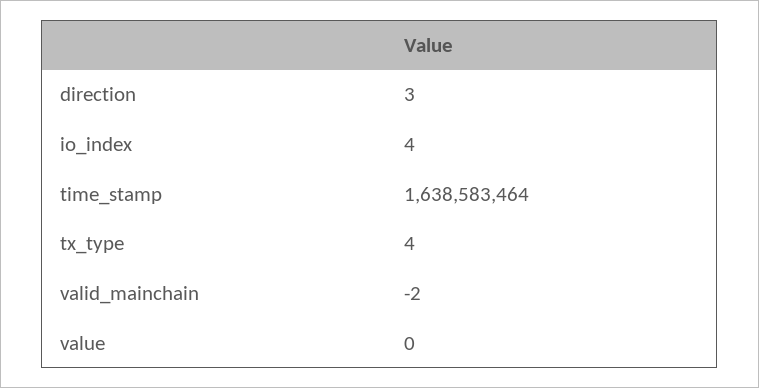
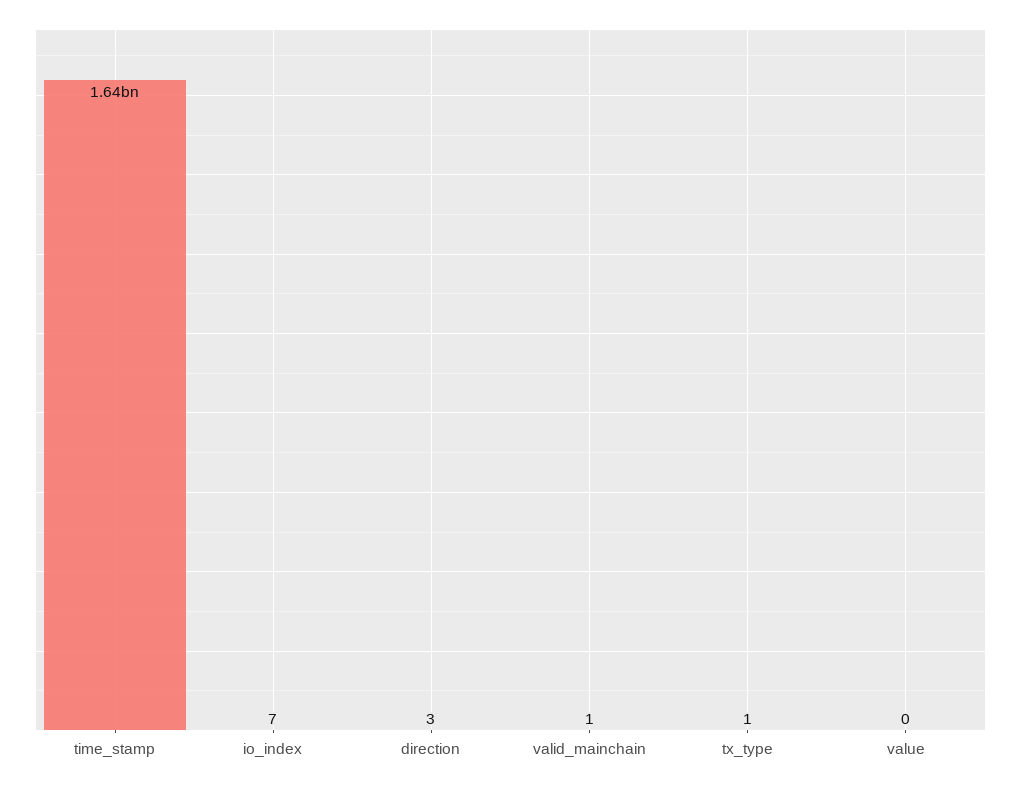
  {
    "direction": 3,
-   "io_index": 4,
+   "io_index": 7,
    "time_stamp": 1638583464,
-   "tx_type": 4,
+   "tx_type": 1,
-   "valid_mainchain": -2,
+   "valid_mainchain": 1,
    "value": 0
  }

